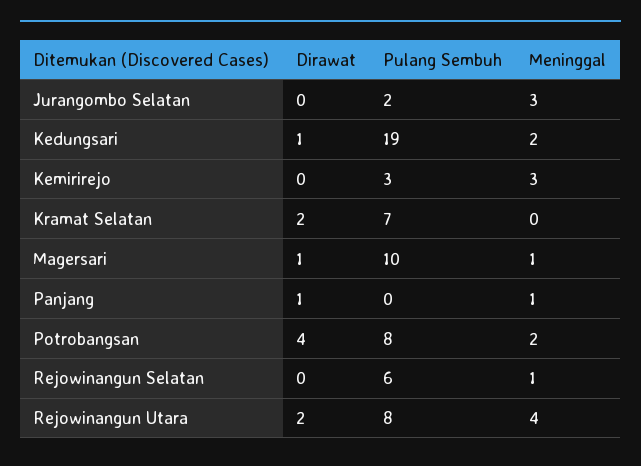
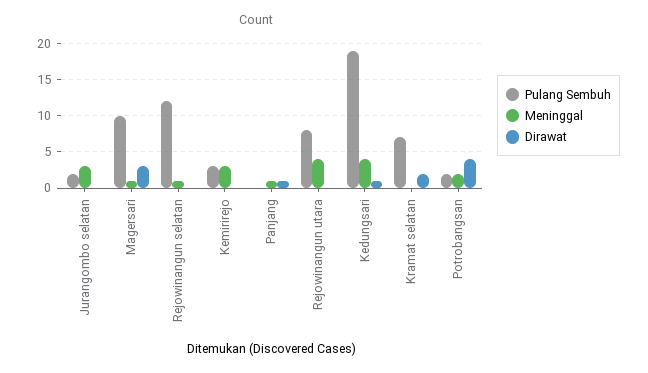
  {
    "Dirawat": {
      "Jurangombo Selatan": 0,
      "Kedungsari": 1,
      "Kemirirejo": 0,
      "Kramat Selatan": 2,
-     "Magersari": 1,
+     "Magersari": 3,
      "Panjang": 1,
      "Potrobangsan": 4,
      "Rejowinangun Selatan": 0,
-     "Rejowinangun Utara": 2
+     "Rejowinangun Utara": 0
    },
    "Pulang Sembuh": {
      "Jurangombo Selatan": 2,
      "Kedungsari": 19,
      "Kemirirejo": 3,
      "Kramat Selatan": 7,
      "Magersari": 10,
      "Panjang": 0,
-     "Potrobangsan": 8,
+     "Potrobangsan": 2,
-     "Rejowinangun Selatan": 6,
+     "Rejowinangun Selatan": 12,
      "Rejowinangun Utara": 8
    },
    "Meninggal": {
      "Jurangombo Selatan": 3,
-     "Kedungsari": 2,
+     "Kedungsari": 4,
      "Kemirirejo": 3,
      "Kramat Selatan": 0,
      "Magersari": 1,
      "Panjang": 1,
      "Potrobangsan": 2,
      "Rejowinangun Selatan": 1,
      "Rejowinangun Utara": 4
    }
  }

